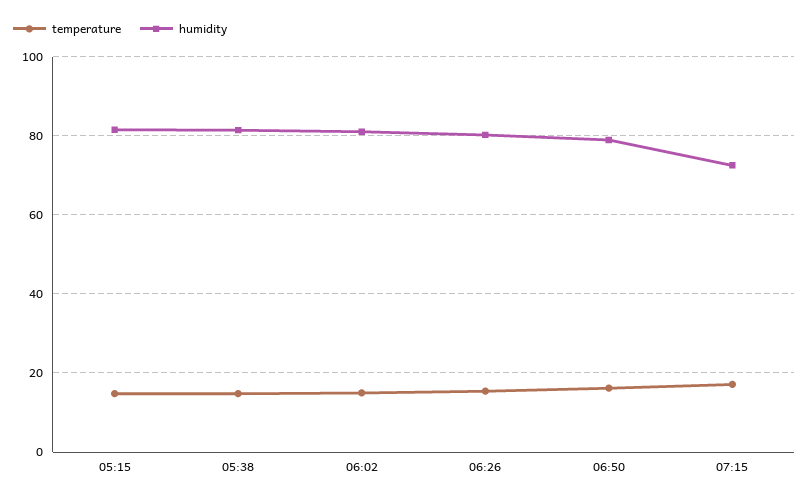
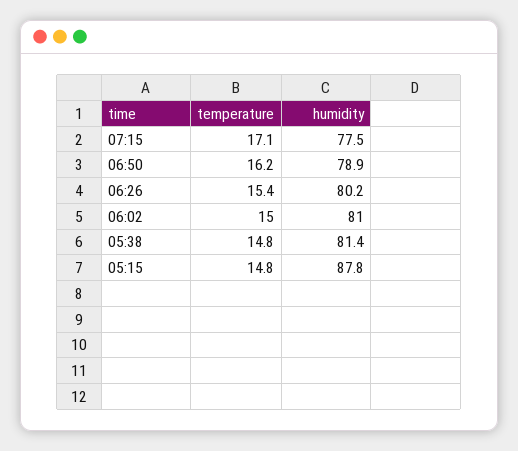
  {
    "temperature": {
      "05:15": 14.8,
      "05:38": 14.8,
      "06:02": 15,
      "06:26": 15.4,
      "06:50": 16.2,
      "07:15": 17.1
    },
    "humidity": {
-     "05:15": 82,
+     "05:15": 87.8,
      "05:38": 81.4,
      "06:02": 81,
      "06:26": 80.2,
      "06:50": 78.9,
-     "07:15": 72
+     "07:15": 77.5
    }
  }

